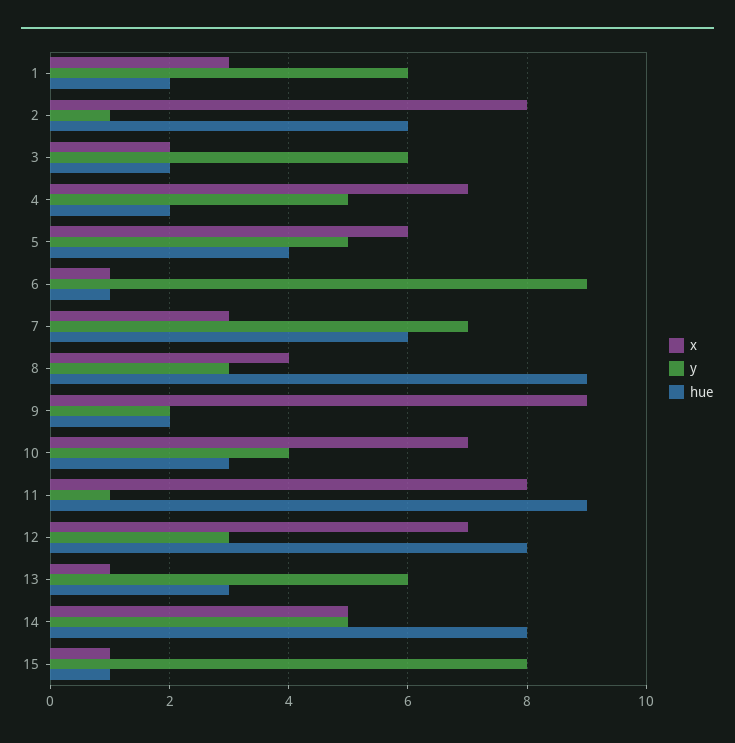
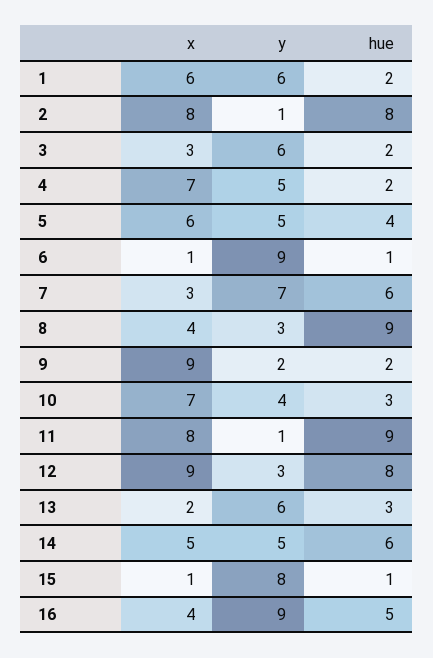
  {
    "x": {
-     "1": 3,
+     "1": 6,
      "2": 8,
-     "3": 2,
+     "3": 3,
      "4": 7,
      "5": 6,
      "6": 1,
      "7": 3,
      "8": 4,
      "9": 9,
      "10": 7,
      "11": 8,
-     "12": 7,
+     "12": 9,
-     "13": 1,
+     "13": 2,
      "14": 5,
-     "15": 1
+     "15": 1,
+     "16": 4
    },
    "y": {
      "1": 6,
      "2": 1,
      "3": 6,
      "4": 5,
      "5": 5,
      "6": 9,
      "7": 7,
      "8": 3,
      "9": 2,
      "10": 4,
      "11": 1,
      "12": 3,
      "13": 6,
      "14": 5,
-     "15": 8
+     "15": 8,
+     "16": 9
    },
    "hue": {
      "1": 2,
-     "2": 6,
+     "2": 8,
      "3": 2,
      "4": 2,
      "5": 4,
      "6": 1,
      "7": 6,
      "8": 9,
      "9": 2,
      "10": 3,
      "11": 9,
      "12": 8,
      "13": 3,
-     "14": 8,
+     "14": 6,
-     "15": 1
+     "15": 1,
+     "16": 5
    }
  }

